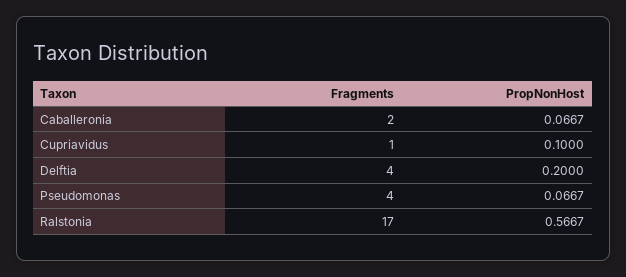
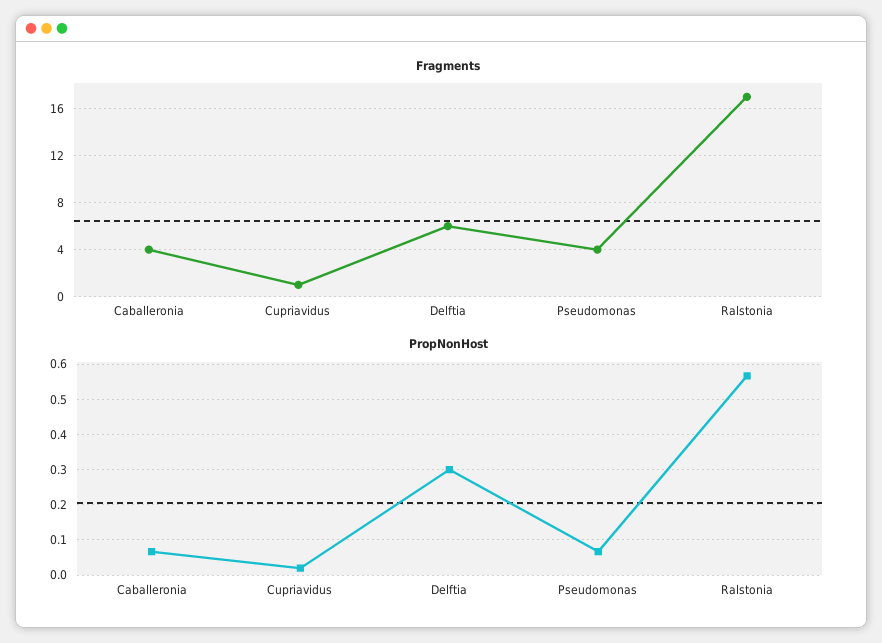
  {
    "Fragments": {
-     "Caballeronia": 2,
+     "Caballeronia": 4,
      "Cupriavidus": 1,
-     "Delftia": 4,
+     "Delftia": 6,
      "Pseudomonas": 4,
      "Ralstonia": 17
    },
    "PropNonHost": {
      "Caballeronia": 0.0667,
-     "Cupriavidus": 0.1,
+     "Cupriavidus": 0.02,
-     "Delftia": 0.2,
+     "Delftia": 0.3,
      "Pseudomonas": 0.0667,
      "Ralstonia": 0.5667
    }
  }

